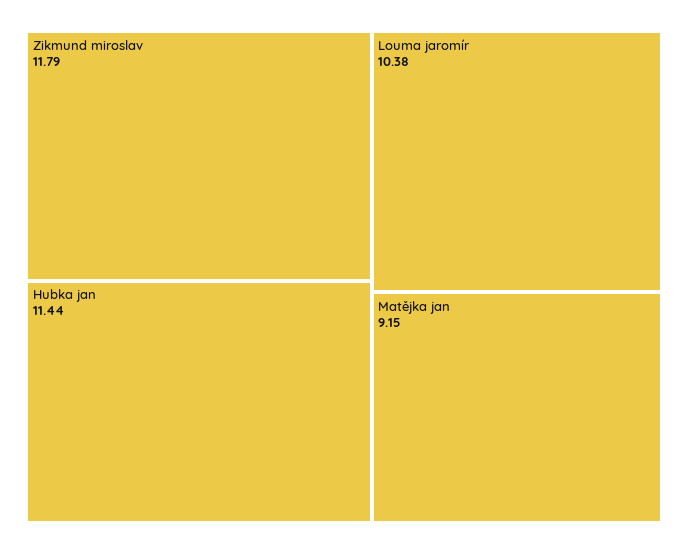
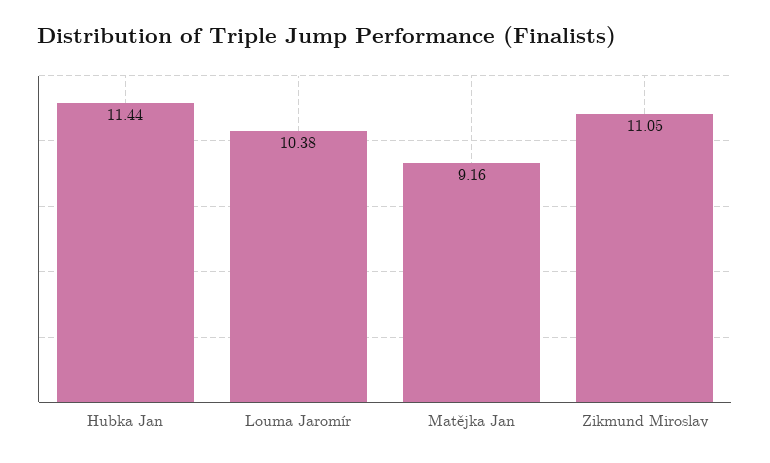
  {
-   "Zikmund miroslav": 11.79,
+   "Zikmund miroslav": 11.05,
    "Hubka jan": 11.44,
    "Louma jaromír": 10.38,
-   "Matějka jan": 9.15
+   "Matějka jan": 9.16
  }

